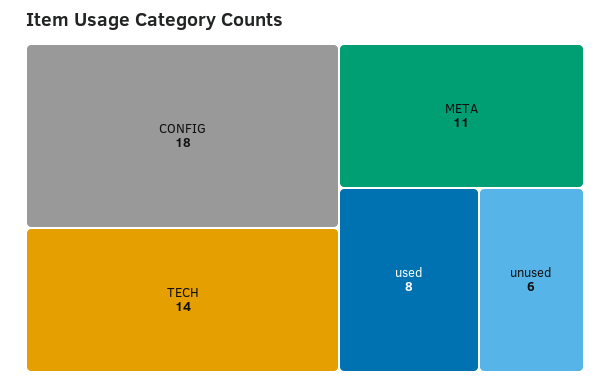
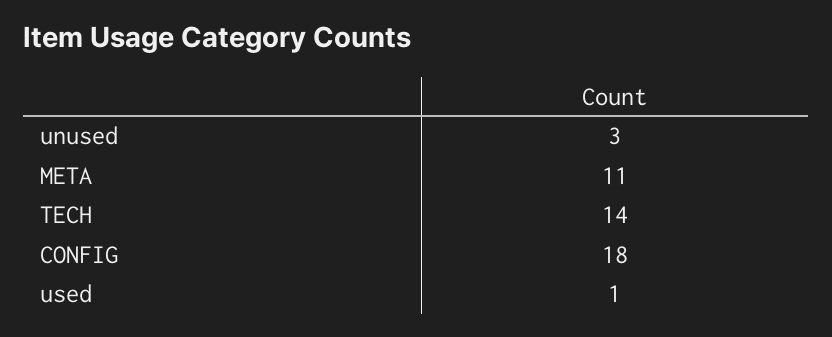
  {
    "CONFIG": 18,
    "TECH": 14,
    "META": 11,
-   "used": 8,
+   "used": 1,
-   "unused": 6
+   "unused": 3
  }

